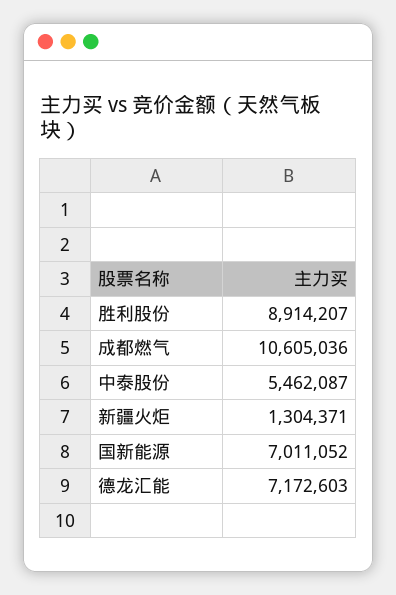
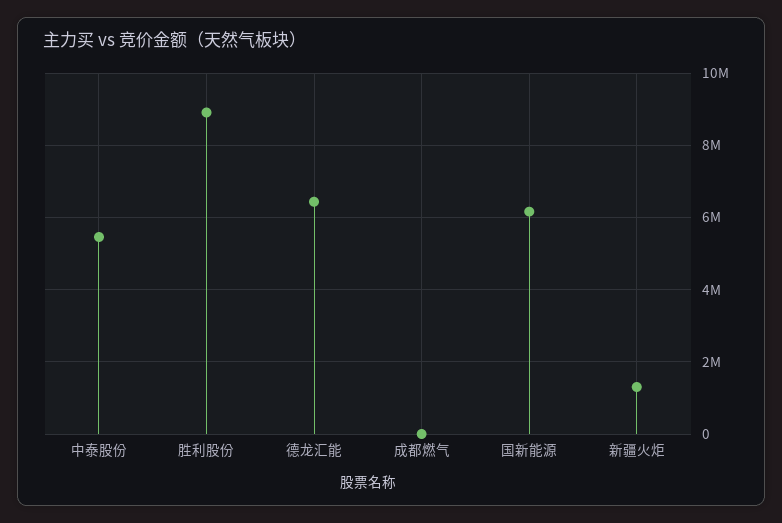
  {
    "胜利股份": 8914207,
-   "成都燃气": 10605036,
+   "成都燃气": 0,
    "中泰股份": 5462087,
    "新疆火炬": 1304371,
-   "国新能源": 7011052,
+   "国新能源": 6200000,
-   "德龙汇能": 7172603
+   "德龙汇能": 6400000
  }

